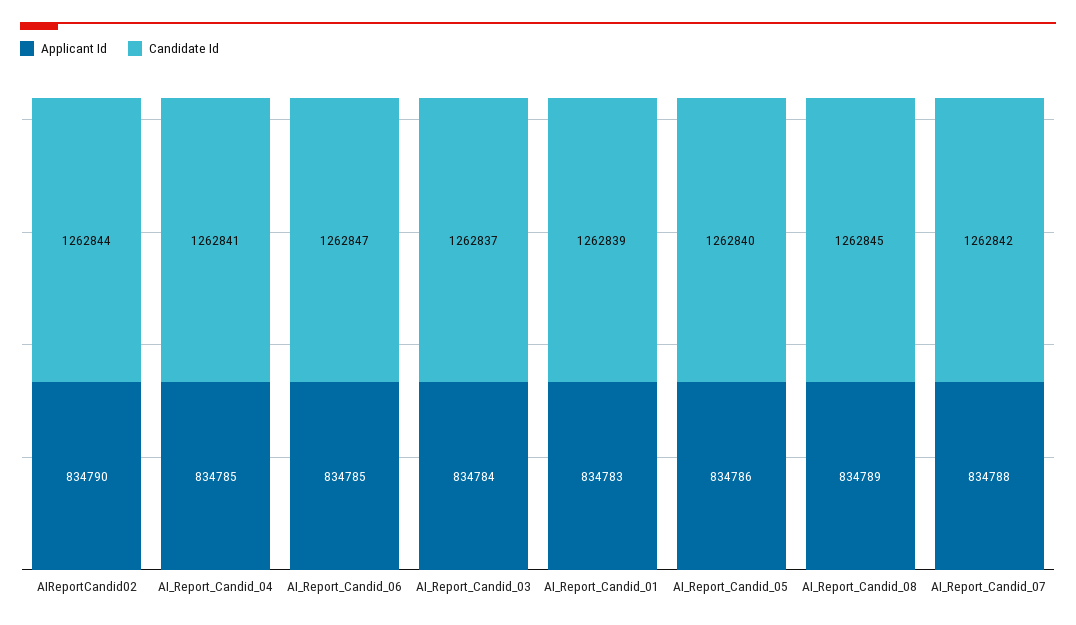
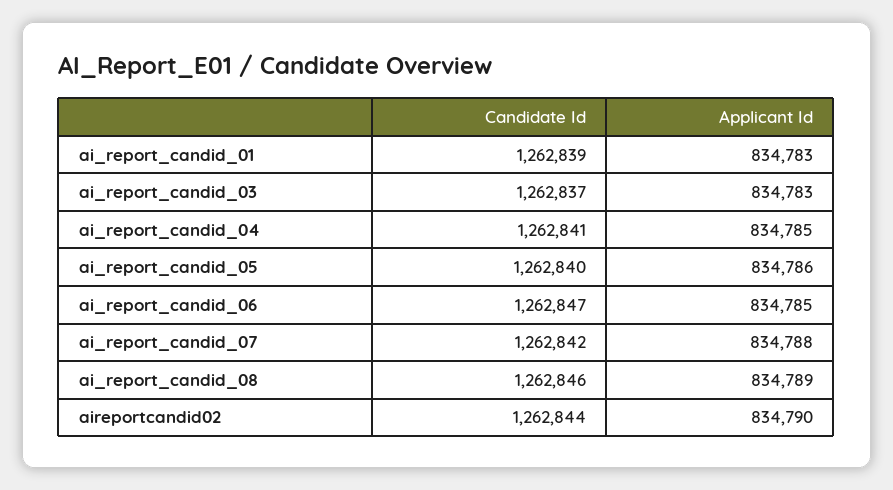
  {
    "Applicant Id": {
      "AIReportCandid02": 834790,
      "AI_Report_Candid_04": 834785,
      "AI_Report_Candid_06": 834785,
-     "AI_Report_Candid_03": 834784,
+     "AI_Report_Candid_03": 834783,
      "AI_Report_Candid_01": 834783,
      "AI_Report_Candid_05": 834786,
      "AI_Report_Candid_08": 834789,
      "AI_Report_Candid_07": 834788
    },
    "Candidate Id": {
      "AIReportCandid02": 1262844,
      "AI_Report_Candid_04": 1262841,
      "AI_Report_Candid_06": 1262847,
      "AI_Report_Candid_03": 1262837,
      "AI_Report_Candid_01": 1262839,
      "AI_Report_Candid_05": 1262840,
-     "AI_Report_Candid_08": 1262845,
+     "AI_Report_Candid_08": 1262846,
      "AI_Report_Candid_07": 1262842
    }
  }

